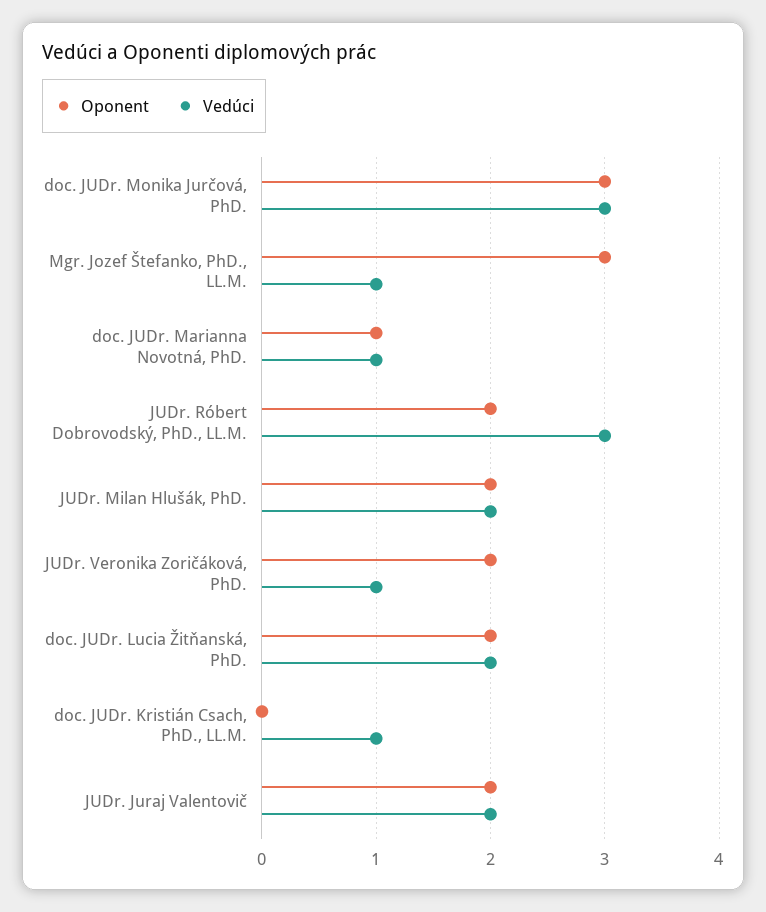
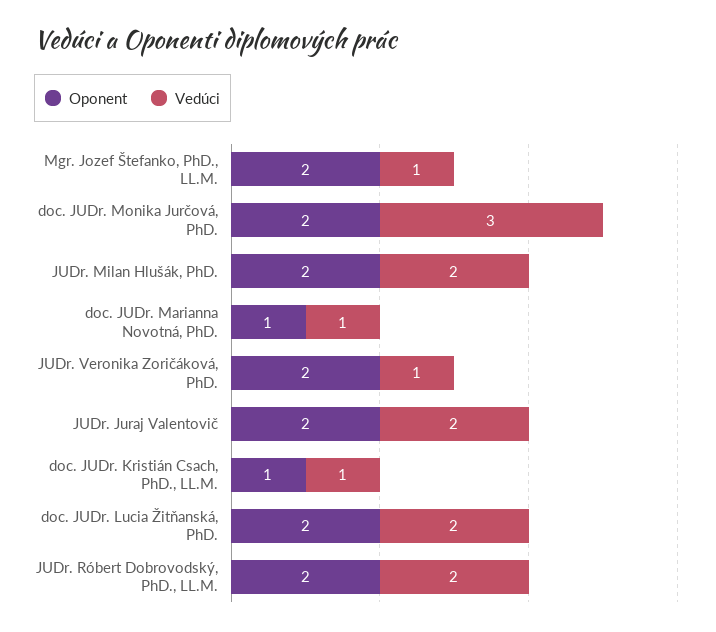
  {
    "Oponent": {
-     "doc. JUDr. Monika Jurčová, PhD.": 3,
+     "doc. JUDr. Monika Jurčová, PhD.": 2,
-     "Mgr. Jozef Štefanko, PhD., LL.M.": 3,
+     "Mgr. Jozef Štefanko, PhD., LL.M.": 2,
      "doc. JUDr. Marianna Novotná, PhD.": 1,
      "JUDr. Róbert Dobrovodský, PhD., LL.M.": 2,
      "JUDr. Milan Hlušák, PhD.": 2,
      "JUDr. Veronika Zoričáková, PhD.": 2,
      "doc. JUDr. Lucia Žitňanská, PhD.": 2,
-     "doc. JUDr. Kristián Csach, PhD., LL.M.": 0,
+     "doc. JUDr. Kristián Csach, PhD., LL.M.": 1,
      "JUDr. Juraj Valentovič": 2
    },
    "Vedúci": {
      "doc. JUDr. Monika Jurčová, PhD.": 3,
      "Mgr. Jozef Štefanko, PhD., LL.M.": 1,
      "doc. JUDr. Marianna Novotná, PhD.": 1,
-     "JUDr. Róbert Dobrovodský, PhD., LL.M.": 3,
+     "JUDr. Róbert Dobrovodský, PhD., LL.M.": 2,
      "JUDr. Milan Hlušák, PhD.": 2,
      "JUDr. Veronika Zoričáková, PhD.": 1,
      "doc. JUDr. Lucia Žitňanská, PhD.": 2,
      "doc. JUDr. Kristián Csach, PhD., LL.M.": 1,
      "JUDr. Juraj Valentovič": 2
    }
  }

